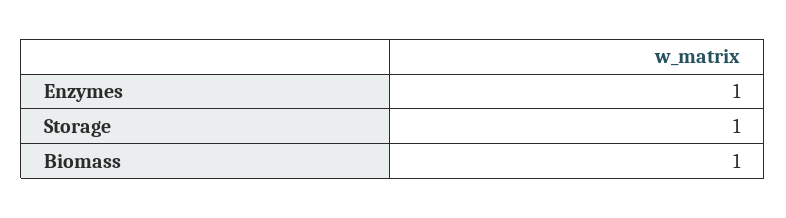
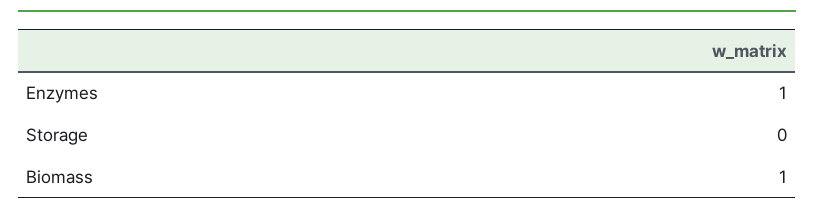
  {
    "Enzymes": 1,
-   "Storage": 1,
+   "Storage": 0,
    "Biomass": 1
  }

